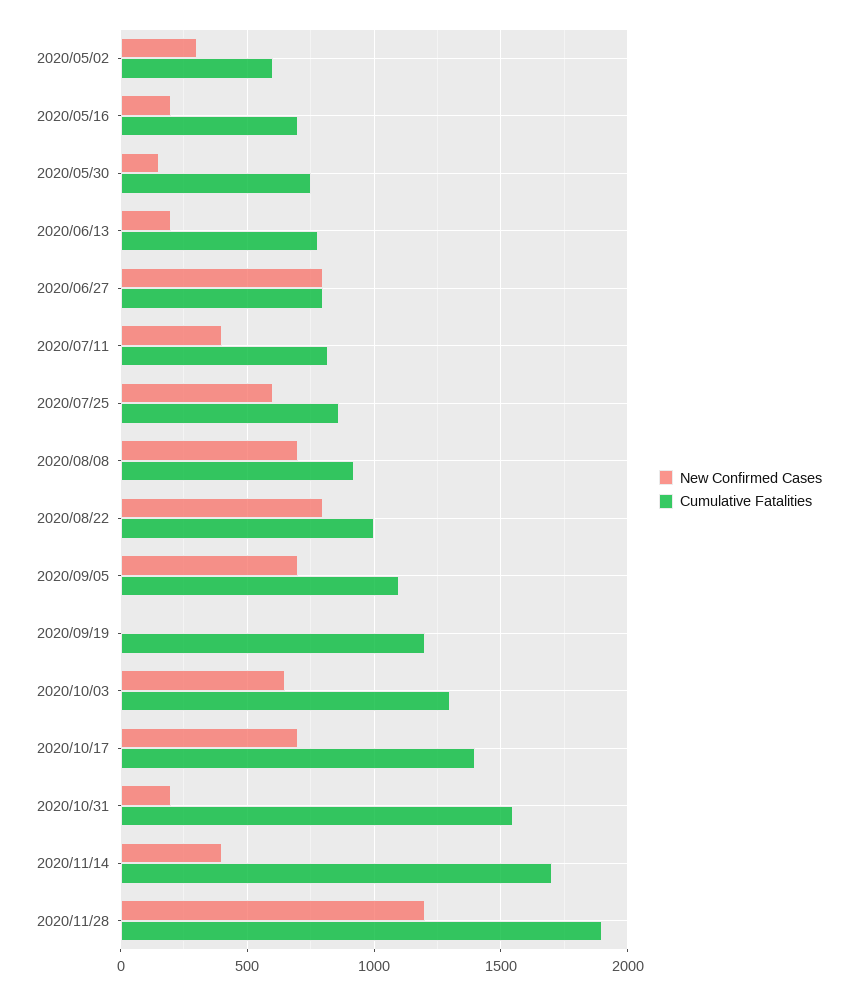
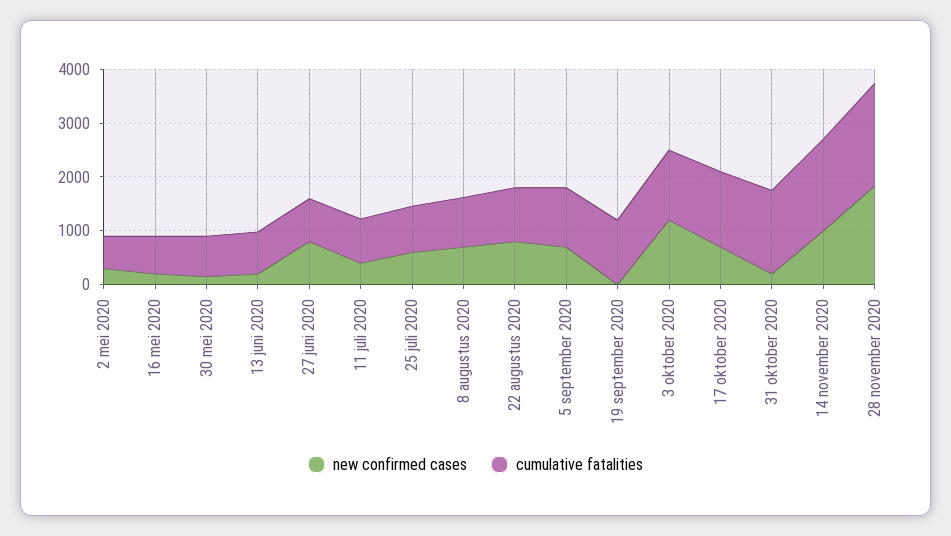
  {
    "New Confirmed Cases": {
      "2020/05/02": 300,
      "2020/05/16": 200,
      "2020/05/30": 150,
      "2020/06/13": 200,
      "2020/06/27": 800,
      "2020/07/11": 400,
      "2020/07/25": 600,
      "2020/08/08": 700,
      "2020/08/22": 800,
      "2020/09/05": 700,
      "2020/09/19": 0,
-     "2020/10/03": 650,
+     "2020/10/03": 1200,
      "2020/10/17": 700,
      "2020/10/31": 200,
-     "2020/11/14": 400,
+     "2020/11/14": 1000,
-     "2020/11/28": 1200
+     "2020/11/28": 1800
    },
    "Cumulative Fatalities": {
      "2020/05/02": 600,
      "2020/05/16": 700,
      "2020/05/30": 750,
      "2020/06/13": 800,
      "2020/06/27": 800,
      "2020/07/11": 800,
      "2020/07/25": 850,
      "2020/08/08": 900,
      "2020/08/22": 1000,
      "2020/09/05": 1100,
      "2020/09/19": 1200,
      "2020/10/03": 1300,
      "2020/10/17": 1400,
      "2020/10/31": 1550,
      "2020/11/14": 1700,
      "2020/11/28": 1900
    }
  }

